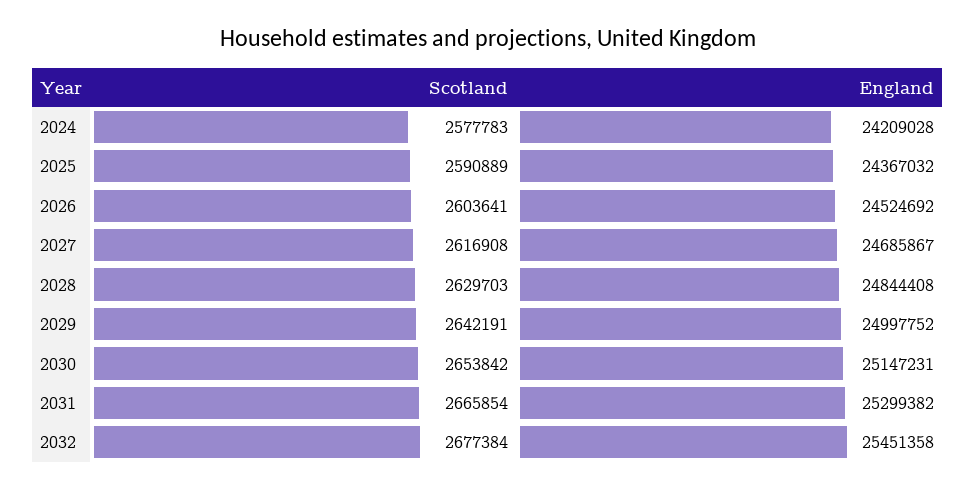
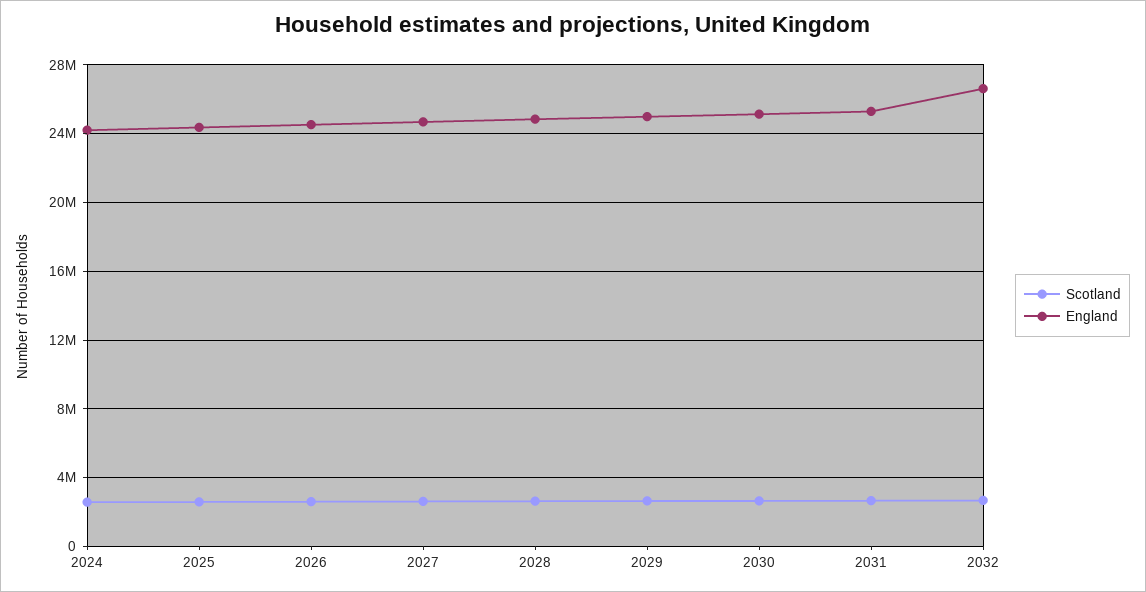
  {
    "Scotland": {
      "2024": 2577783,
      "2025": 2590889,
      "2026": 2603641,
      "2027": 2616908,
      "2028": 2629703,
      "2029": 2642191,
      "2030": 2653842,
      "2031": 2665854,
      "2032": 2677384
    },
    "England": {
      "2024": 24209028,
      "2025": 24367032,
      "2026": 24524692,
      "2027": 24685867,
      "2028": 24844408,
      "2029": 24997752,
      "2030": 25147231,
      "2031": 25299382,
-     "2032": 25451358
+     "2032": 26500000
    }
  }

